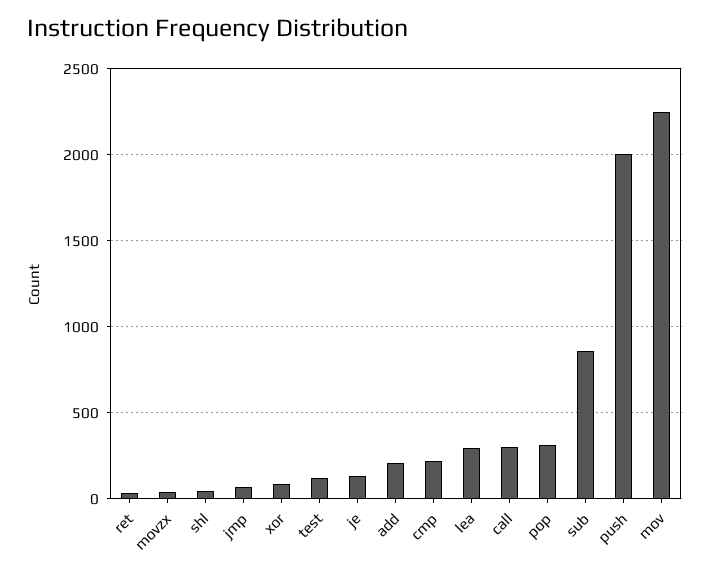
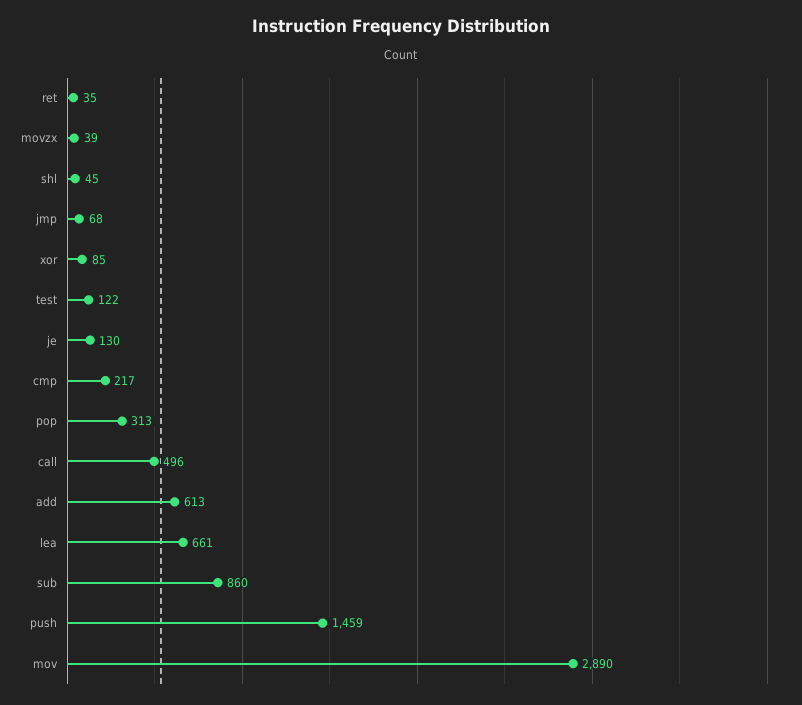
  {
    "ret": 35,
    "movzx": 39,
    "shl": 45,
    "jmp": 68,
    "xor": 85,
    "test": 122,
    "je": 130,
-   "add": 200,
+   "add": 613,
    "cmp": 217,
-   "lea": 300,
+   "lea": 661,
-   "call": 300,
+   "call": 496,
    "pop": 313,
    "sub": 860,
-   "push": 2000,
+   "push": 1459,
-   "mov": 2250
+   "mov": 2890
  }

